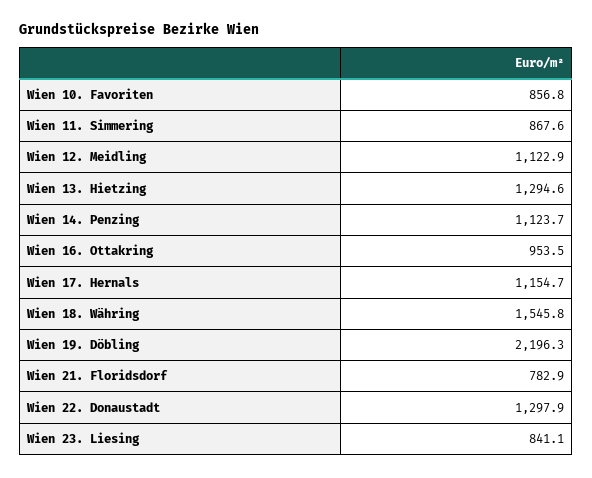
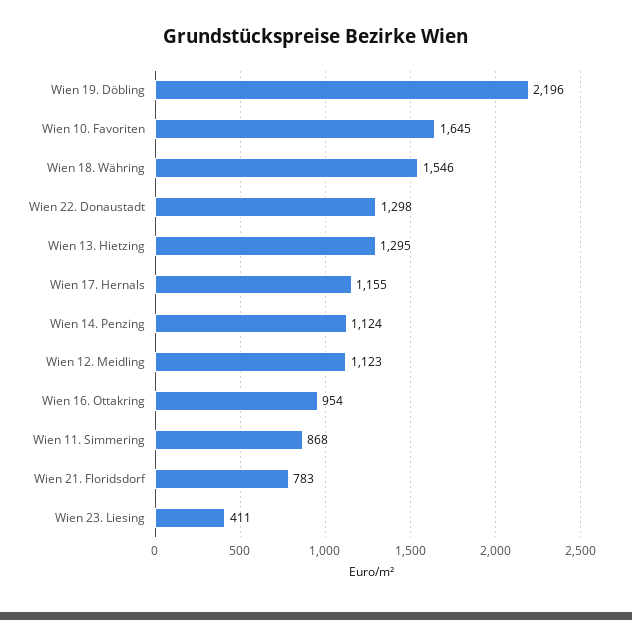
  {
-   "Wien 10. Favoriten": 856.8,
+   "Wien 10. Favoriten": 1645,
    "Wien 11. Simmering": 867.6,
    "Wien 12. Meidling": 1122.9,
    "Wien 13. Hietzing": 1294.6,
    "Wien 14. Penzing": 1123.7,
    "Wien 16. Ottakring": 953.5,
    "Wien 17. Hernals": 1154.7,
    "Wien 18. Währing": 1545.8,
    "Wien 19. Döbling": 2196.3,
    "Wien 21. Floridsdorf": 782.9,
    "Wien 22. Donaustadt": 1297.9,
-   "Wien 23. Liesing": 841.1
+   "Wien 23. Liesing": 411
  }

